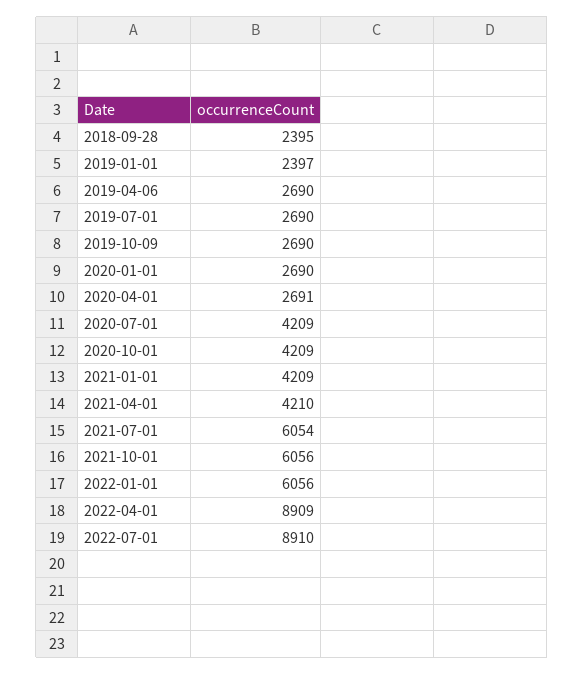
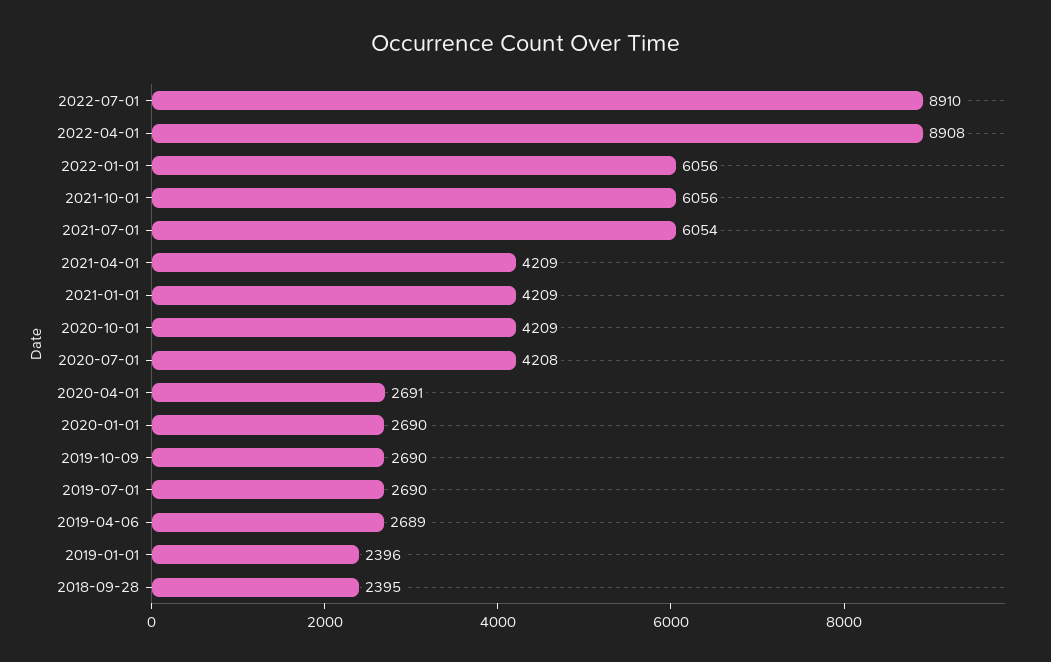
  {
    "2018-09-28": 2395,
-   "2019-01-01": 2397,
+   "2019-01-01": 2396,
-   "2019-04-06": 2690,
+   "2019-04-06": 2689,
    "2019-07-01": 2690,
    "2019-10-09": 2690,
    "2020-01-01": 2690,
    "2020-04-01": 2691,
-   "2020-07-01": 4209,
+   "2020-07-01": 4208,
    "2020-10-01": 4209,
    "2021-01-01": 4209,
-   "2021-04-01": 4210,
+   "2021-04-01": 4209,
    "2021-07-01": 6054,
    "2021-10-01": 6056,
    "2022-01-01": 6056,
-   "2022-04-01": 8909,
+   "2022-04-01": 8908,
    "2022-07-01": 8910
  }

